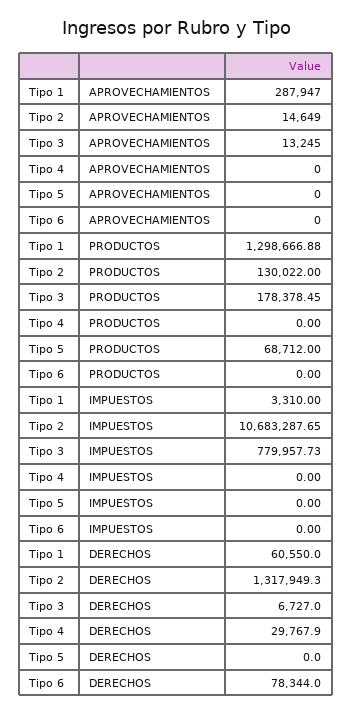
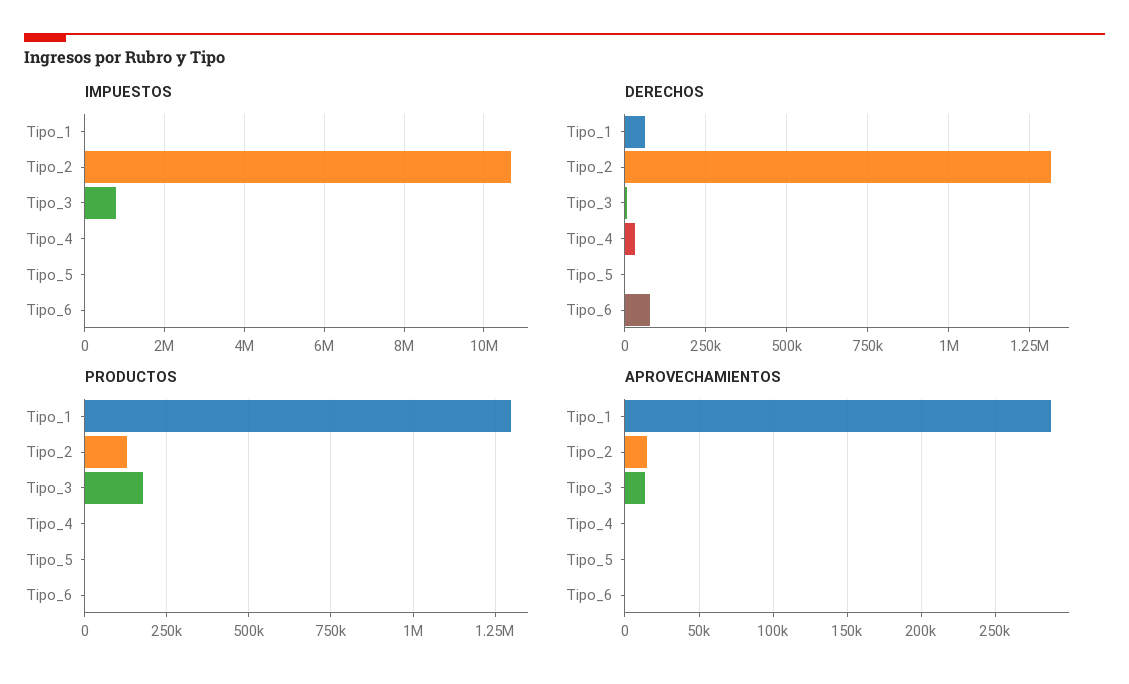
  {
    "APROVECHAMIENTOS": {
      "Tipo 1": 287947,
      "Tipo 2": 14649,
      "Tipo 3": 13245,
      "Tipo 4": 0,
      "Tipo 5": 0,
      "Tipo 6": 0
    },
    "PRODUCTOS": {
      "Tipo 1": 1298666.88,
      "Tipo 2": 130022,
      "Tipo 3": 178378.45,
      "Tipo 4": 0,
-     "Tipo 5": 68712,
+     "Tipo 5": 0,
      "Tipo 6": 0
    },
    "IMPUESTOS": {
      "Tipo 1": 3310,
      "Tipo 2": 10683287.65,
      "Tipo 3": 779957.73,
      "Tipo 4": 0,
      "Tipo 5": 0,
      "Tipo 6": 0
    },
    "DERECHOS": {
      "Tipo 1": 60550,
      "Tipo 2": 1317949.3,
      "Tipo 3": 6727,
      "Tipo 4": 29767.9,
      "Tipo 5": 0,
      "Tipo 6": 78344
    }
  }

